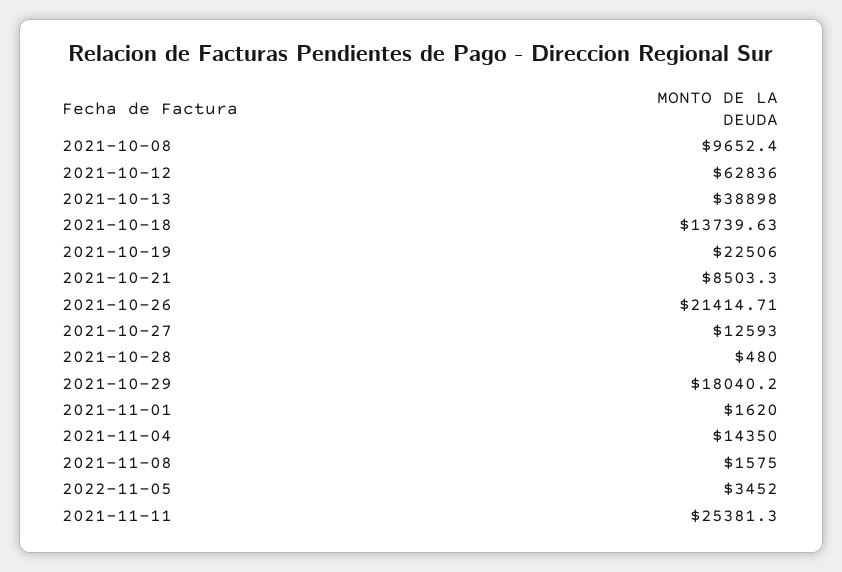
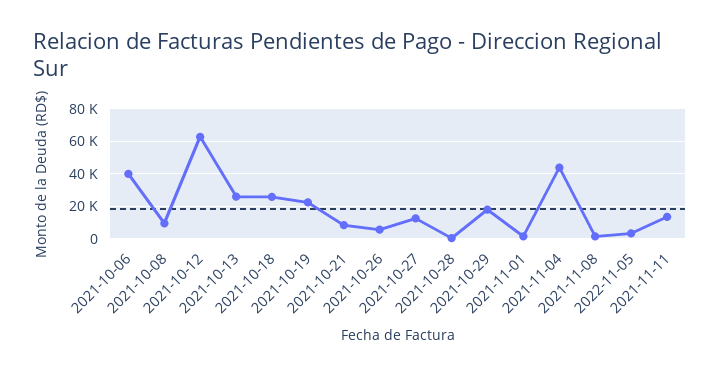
  {
    "2021-10-08": 9652.4,
    "2021-10-12": 62836,
-   "2021-10-13": 38898,
+   "2021-10-13": 25000,
-   "2021-10-18": 13739.63,
+   "2021-10-18": 25000,
    "2021-10-19": 22506,
    "2021-10-21": 8503.3,
-   "2021-10-26": 21414.71,
+   "2021-10-26": 5000,
    "2021-10-27": 12593,
    "2021-10-28": 480,
    "2021-10-29": 18040.2,
    "2021-11-01": 1620,
-   "2021-11-04": 14350,
+   "2021-11-04": 45000,
    "2021-11-08": 1575,
    "2022-11-05": 3452,
-   "2021-11-11": 25381.3
+   "2021-11-11": 15000,
+   "2021-10-06": 40000
  }

